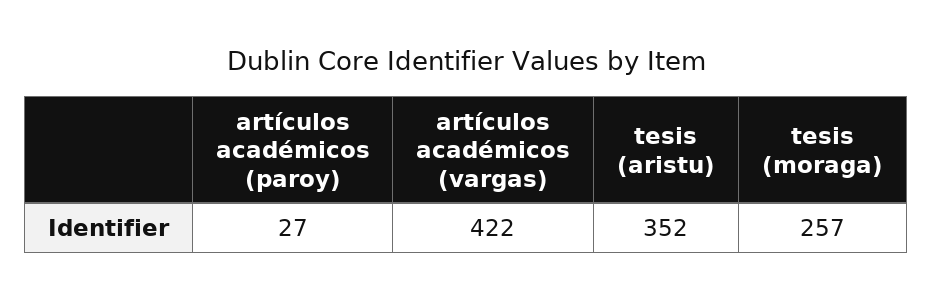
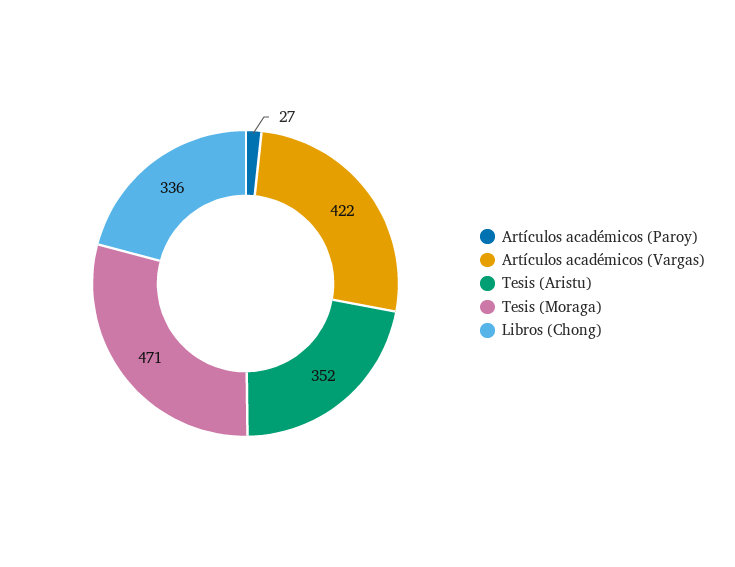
  {
    "artículos académicos (paroy)": 27,
    "artículos académicos (vargas)": 422,
    "tesis (aristu)": 352,
-   "tesis (moraga)": 257
+   "tesis (moraga)": 471,
+   "Libros (Chong)": 336
  }

